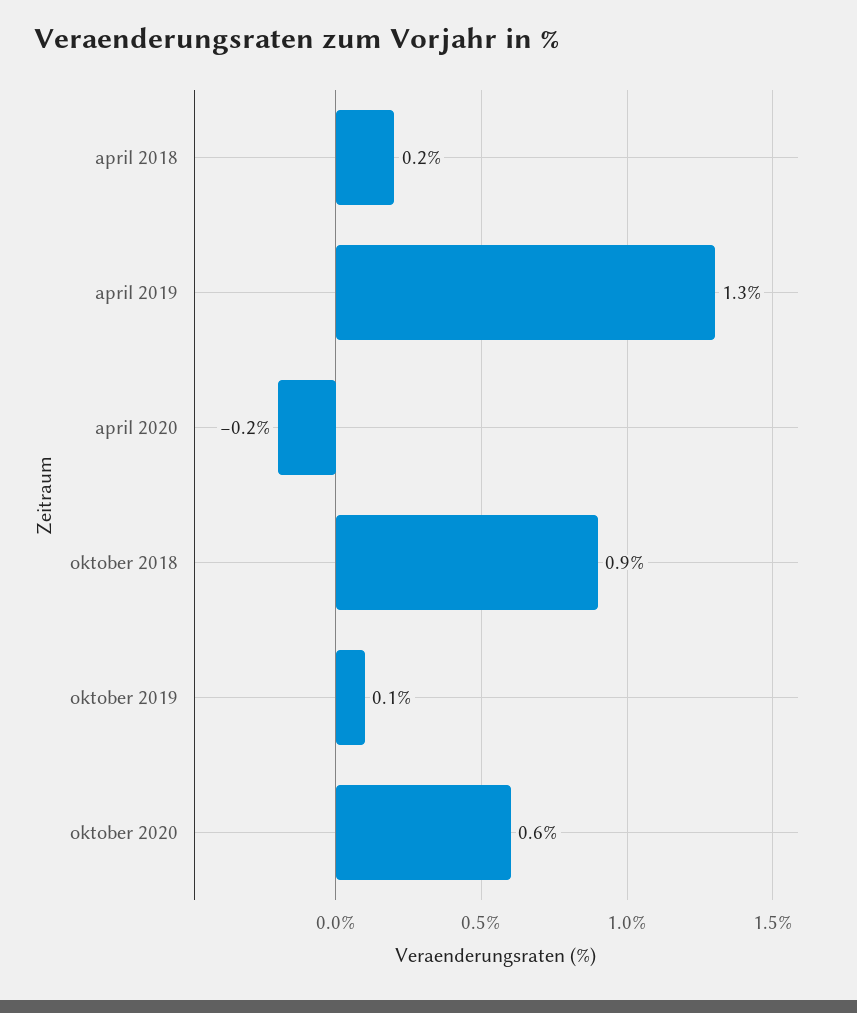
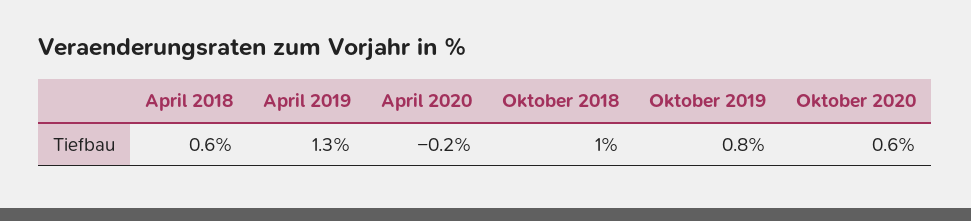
  {
-   "april 2018": 0.2,
+   "april 2018": 0.6,
    "april 2019": 1.3,
    "april 2020": -0.2,
-   "oktober 2018": 0.9,
+   "oktober 2018": 1,
-   "oktober 2019": 0.1,
+   "oktober 2019": 0.8,
    "oktober 2020": 0.6
  }

